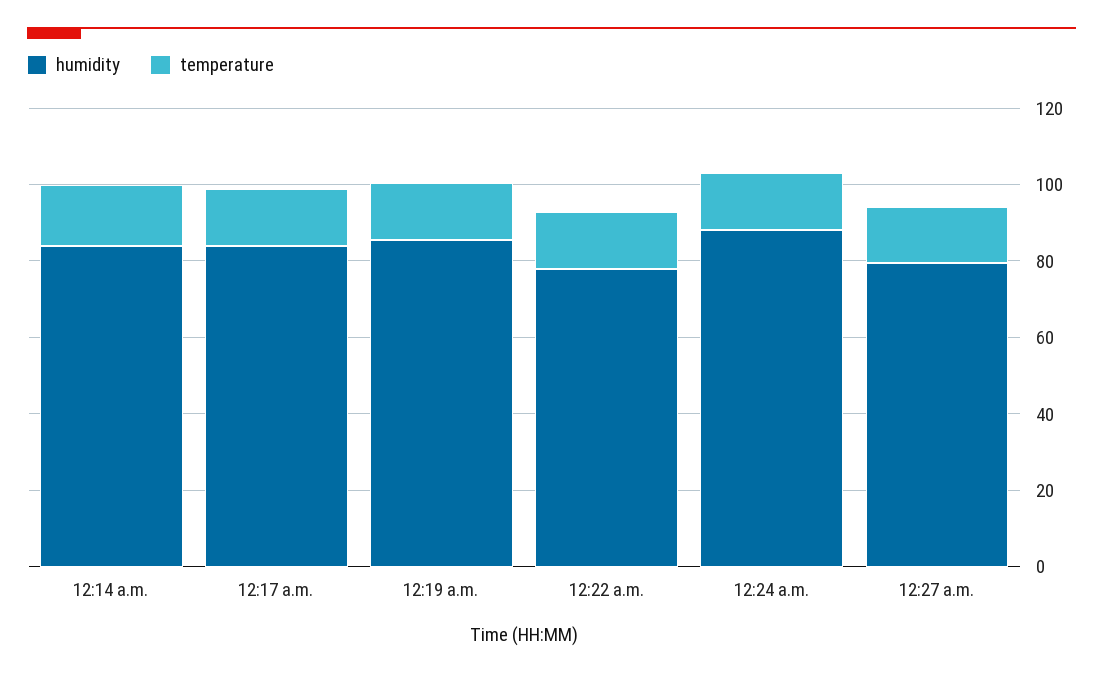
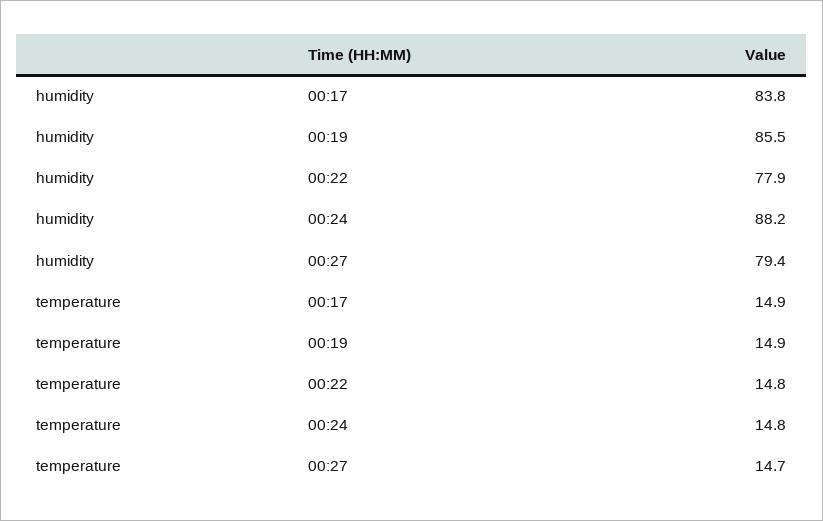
  {
    "humidity": {
-     "12:14 a.m.": 85,
      "12:17 a.m.": 83.8,
      "12:19 a.m.": 85.5,
      "12:22 a.m.": 77.9,
      "12:24 a.m.": 88.2,
      "12:27 a.m.": 79.4
    },
    "temperature": {
-     "12:14 a.m.": 15,
      "12:17 a.m.": 14.9,
      "12:19 a.m.": 14.9,
      "12:22 a.m.": 14.8,
      "12:24 a.m.": 14.8,
      "12:27 a.m.": 14.7
    }
  }

